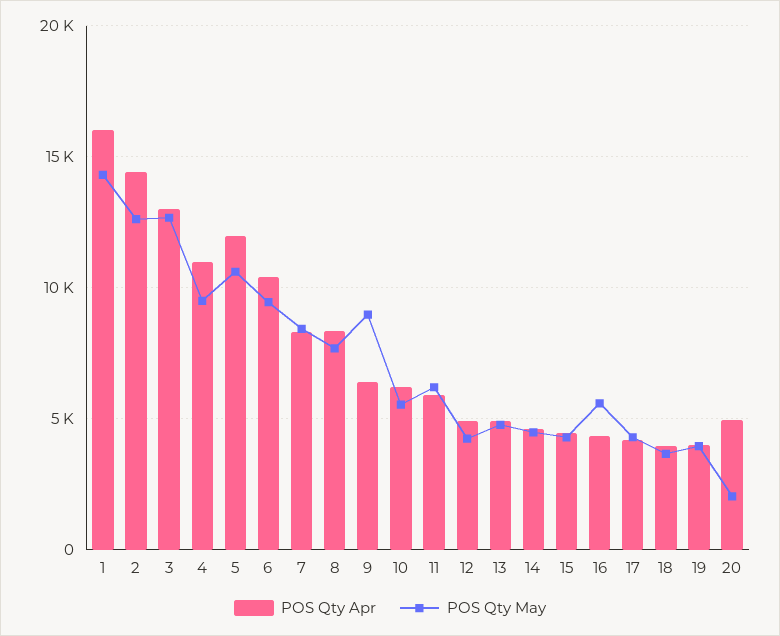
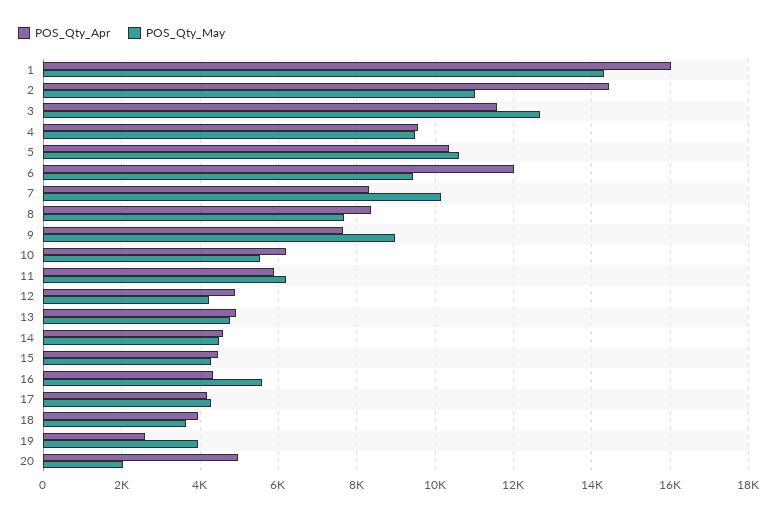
  {
    "POS Qty Apr": {
      "1": 16000,
      "2": 14400,
-     "3": 13000,
+     "3": 11600,
-     "4": 11000,
+     "4": 9600,
-     "5": 12000,
+     "5": 10400,
-     "6": 10500,
+     "6": 12000,
      "7": 8400,
      "8": 8400,
-     "9": 6500,
+     "9": 7600,
      "10": 6200,
      "11": 5800,
      "12": 4800,
      "13": 5000,
      "14": 4600,
      "15": 4400,
      "16": 4400,
      "17": 4200,
      "18": 4000,
-     "19": 4000,
+     "19": 2600,
      "20": 5000
    },
    "POS Qty May": {
      "1": 14400,
-     "2": 12500,
+     "2": 11000,
      "3": 12600,
      "4": 9400,
      "5": 10600,
      "6": 9400,
-     "7": 8500,
+     "7": 10200,
      "8": 7600,
      "9": 9000,
      "10": 5600,
      "11": 6200,
      "12": 4200,
      "13": 4800,
      "14": 4400,
      "15": 4200,
      "16": 5600,
      "17": 4200,
      "18": 3600,
      "19": 4000,
      "20": 2000
    }
  }

